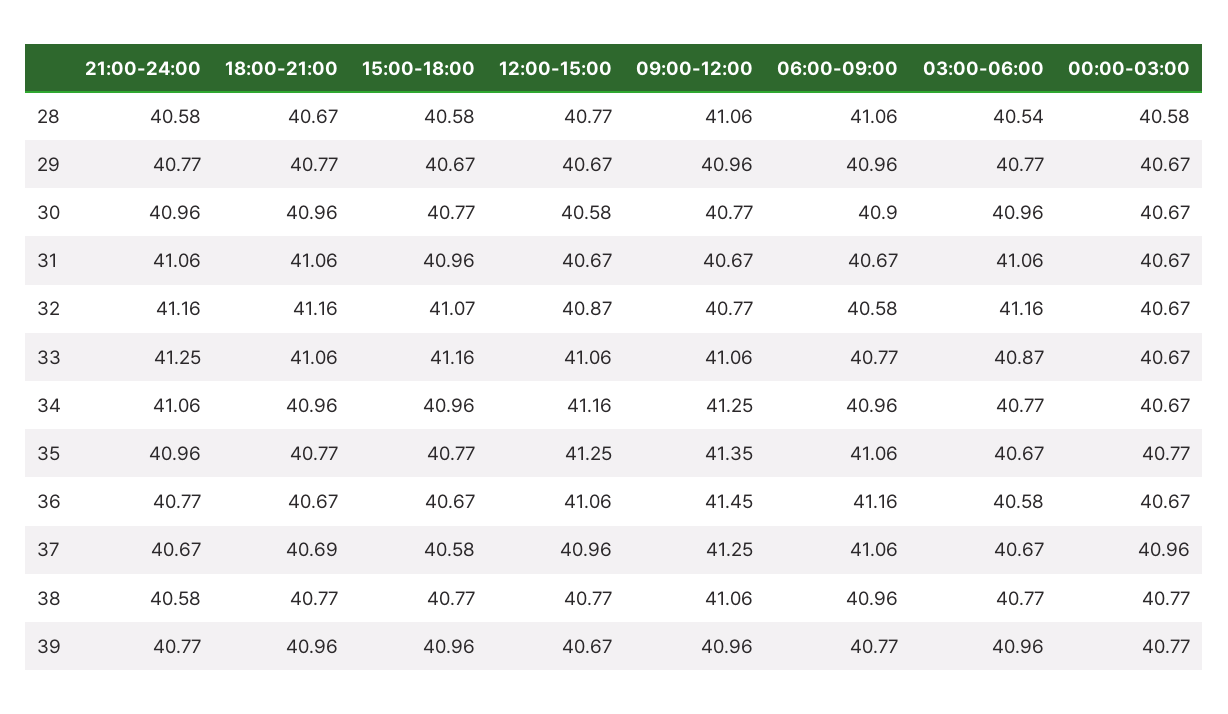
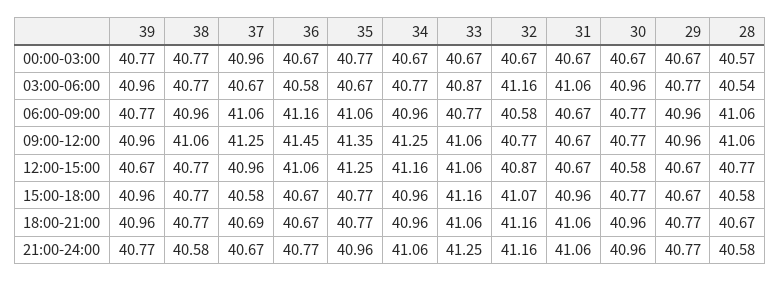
  {
    "21:00-24:00": {
      "28": 40.58,
      "29": 40.77,
      "30": 40.96,
      "31": 41.06,
      "32": 41.16,
      "33": 41.25,
      "34": 41.06,
      "35": 40.96,
      "36": 40.77,
      "37": 40.67,
      "38": 40.58,
      "39": 40.77
    },
    "18:00-21:00": {
      "28": 40.67,
      "29": 40.77,
      "30": 40.96,
      "31": 41.06,
      "32": 41.16,
      "33": 41.06,
      "34": 40.96,
      "35": 40.77,
      "36": 40.67,
      "37": 40.69,
      "38": 40.77,
      "39": 40.96
    },
    "15:00-18:00": {
      "28": 40.58,
      "29": 40.67,
      "30": 40.77,
      "31": 40.96,
      "32": 41.07,
      "33": 41.16,
      "34": 40.96,
      "35": 40.77,
      "36": 40.67,
      "37": 40.58,
      "38": 40.77,
      "39": 40.96
    },
    "12:00-15:00": {
      "28": 40.77,
      "29": 40.67,
      "30": 40.58,
      "31": 40.67,
      "32": 40.87,
      "33": 41.06,
      "34": 41.16,
      "35": 41.25,
      "36": 41.06,
      "37": 40.96,
      "38": 40.77,
      "39": 40.67
    },
    "09:00-12:00": {
      "28": 41.06,
      "29": 40.96,
      "30": 40.77,
      "31": 40.67,
      "32": 40.77,
      "33": 41.06,
      "34": 41.25,
      "35": 41.35,
      "36": 41.45,
      "37": 41.25,
      "38": 41.06,
      "39": 40.96
    },
    "06:00-09:00": {
      "28": 41.06,
      "29": 40.96,
-     "30": 40.9,
+     "30": 40.77,
      "31": 40.67,
      "32": 40.58,
      "33": 40.77,
      "34": 40.96,
      "35": 41.06,
      "36": 41.16,
      "37": 41.06,
      "38": 40.96,
      "39": 40.77
    },
    "03:00-06:00": {
      "28": 40.54,
      "29": 40.77,
      "30": 40.96,
      "31": 41.06,
      "32": 41.16,
      "33": 40.87,
      "34": 40.77,
      "35": 40.67,
      "36": 40.58,
      "37": 40.67,
      "38": 40.77,
      "39": 40.96
    },
    "00:00-03:00": {
-     "28": 40.58,
+     "28": 40.57,
      "29": 40.67,
      "30": 40.67,
      "31": 40.67,
      "32": 40.67,
      "33": 40.67,
      "34": 40.67,
      "35": 40.77,
      "36": 40.67,
      "37": 40.96,
      "38": 40.77,
      "39": 40.77
    }
  }

